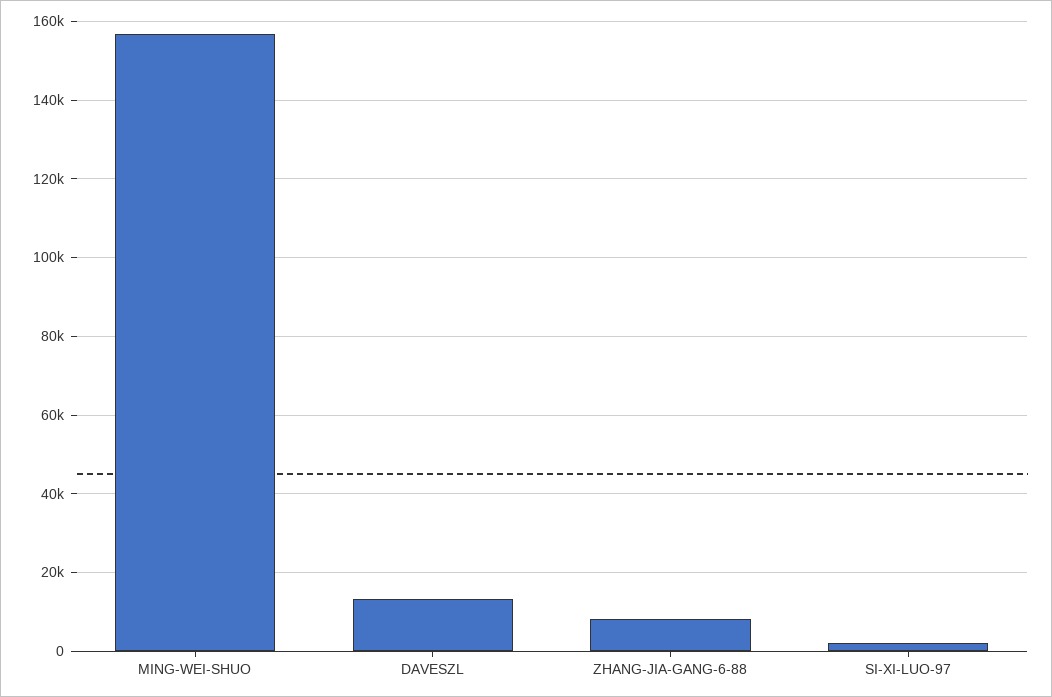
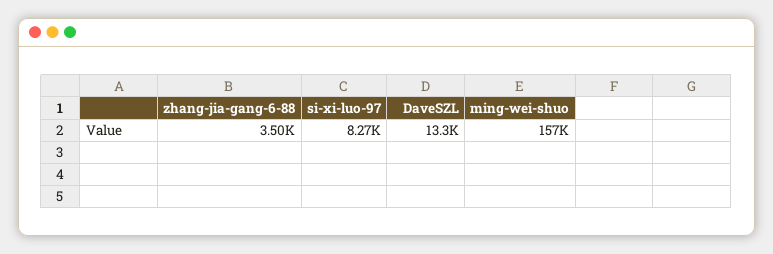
  {
    "MING-WEI-SHUO": 157000,
    "DAVESZL": 13300,
-   "ZHANG-JIA-GANG-6-88": 8000,
+   "ZHANG-JIA-GANG-6-88": 3500,
-   "SI-XI-LUO-97": 2000
+   "SI-XI-LUO-97": 8270
  }

